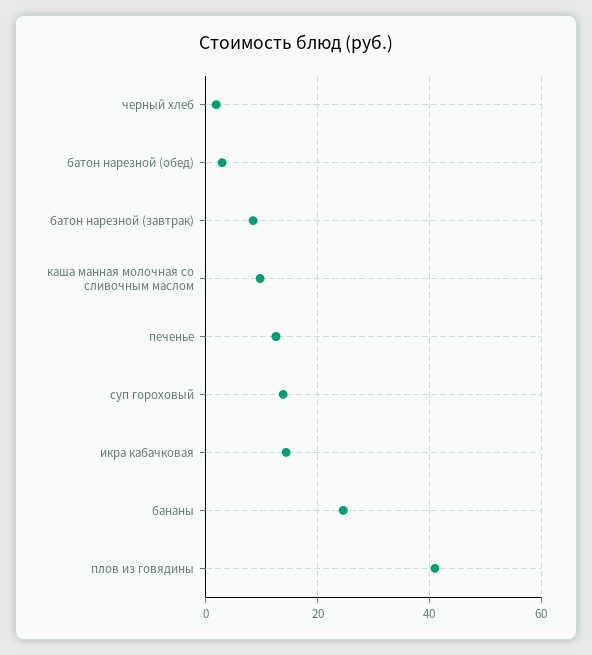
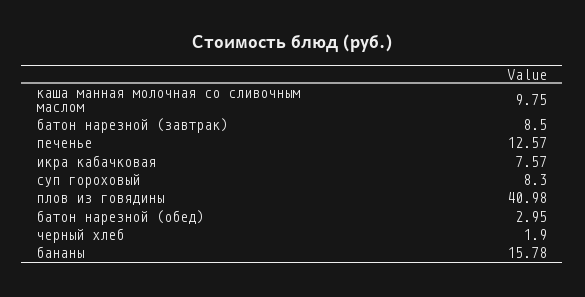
  {
    "черный хлеб": 1.9,
    "батон нарезной (обед)": 2.95,
    "батон нарезной (завтрак)": 8.5,
    "каша манная молочная со сливочным маслом": 9.75,
    "печенье": 12.57,
-   "суп гороховый": 14,
+   "суп гороховый": 8.3,
-   "икра кабачковая": 14,
+   "икра кабачковая": 7.57,
-   "бананы": 24,
+   "бананы": 15.78,
    "плов из говядины": 40.98
  }

